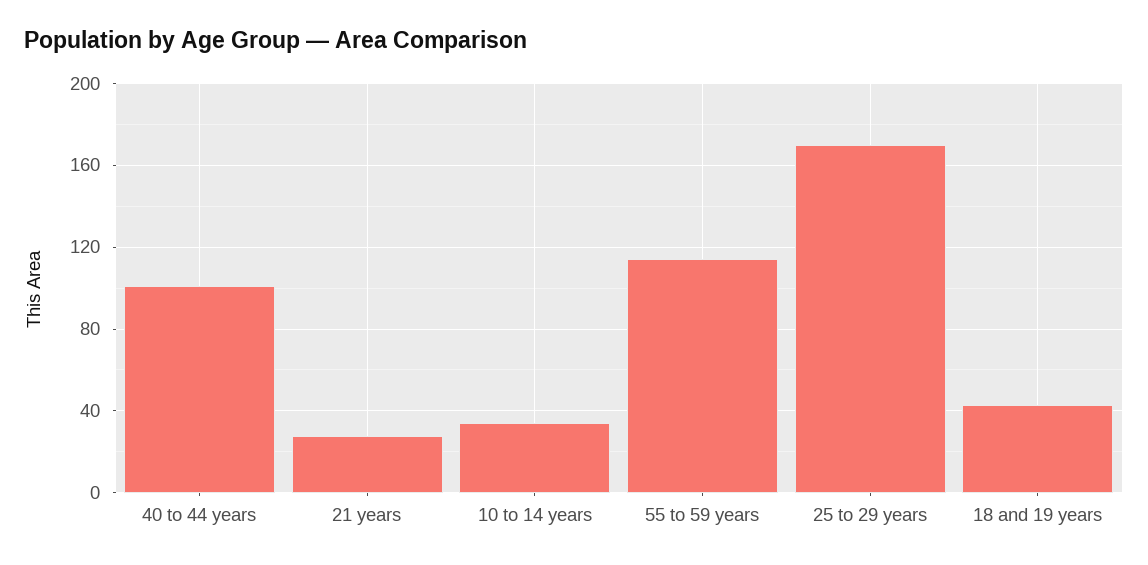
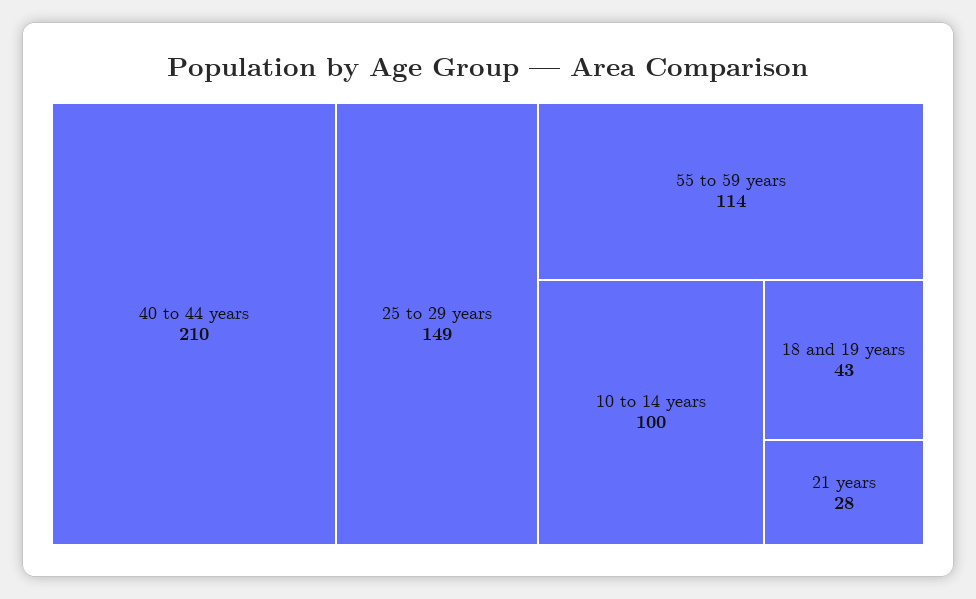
  {
-   "40 to 44 years": 100,
+   "40 to 44 years": 210,
    "21 years": 28,
-   "10 to 14 years": 35,
+   "10 to 14 years": 100,
    "55 to 59 years": 114,
-   "25 to 29 years": 170,
+   "25 to 29 years": 149,
    "18 and 19 years": 43
  }

